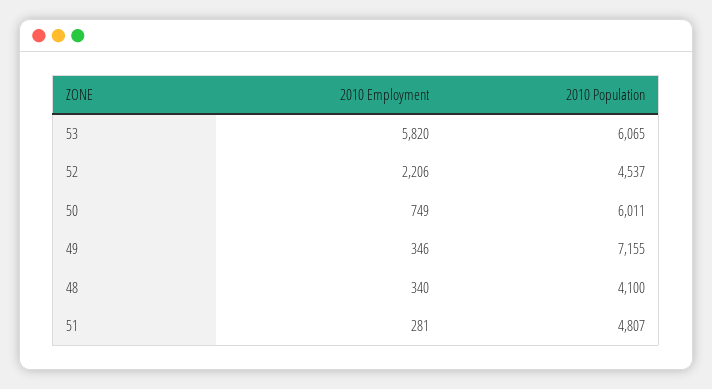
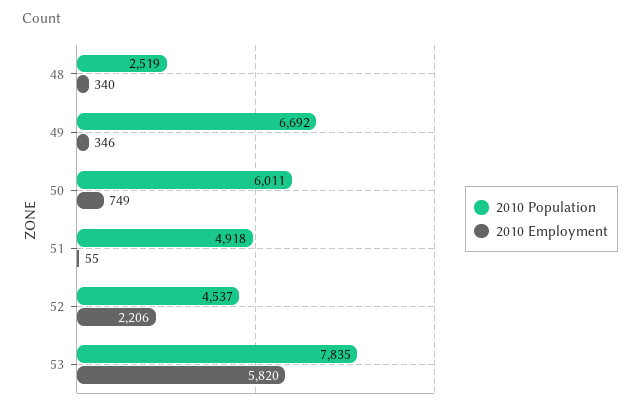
  {
    "2010 Employment": {
      "53": 5820,
      "52": 2206,
      "50": 749,
      "49": 346,
      "48": 340,
-     "51": 281
+     "51": 55
    },
    "2010 Population": {
-     "53": 6065,
+     "53": 7835,
      "52": 4537,
      "50": 6011,
-     "49": 7155,
+     "49": 6692,
-     "48": 4100,
+     "48": 2519,
-     "51": 4807
+     "51": 4918
    }
  }

